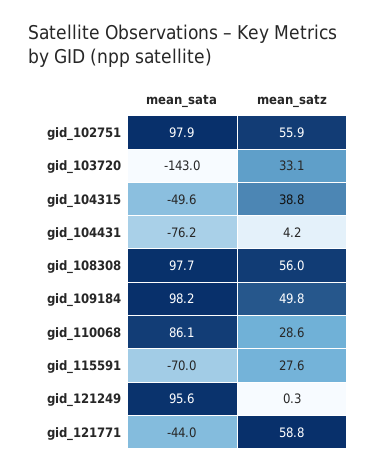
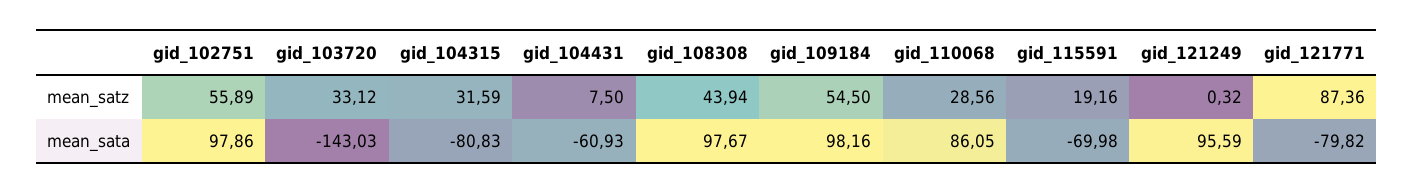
  {
    "mean_sata": {
      "gid_102751": 97.86,
      "gid_103720": -143.03,
-     "gid_104315": -49.6,
+     "gid_104315": -80.83,
-     "gid_104431": -76.2,
+     "gid_104431": -60.93,
      "gid_108308": 97.67,
      "gid_109184": 98.16,
      "gid_110068": 86.05,
      "gid_115591": -69.98,
      "gid_121249": 95.59,
-     "gid_121771": -44
+     "gid_121771": -79.82
    },
    "mean_satz": {
      "gid_102751": 55.89,
      "gid_103720": 33.12,
-     "gid_104315": 38.8,
+     "gid_104315": 31.59,
-     "gid_104431": 4.2,
+     "gid_104431": 7.5,
-     "gid_108308": 56,
+     "gid_108308": 43.94,
-     "gid_109184": 49.8,
+     "gid_109184": 54.5,
      "gid_110068": 28.56,
-     "gid_115591": 27.6,
+     "gid_115591": 19.16,
      "gid_121249": 0.32,
-     "gid_121771": 58.8
+     "gid_121771": 87.36
    }
  }

